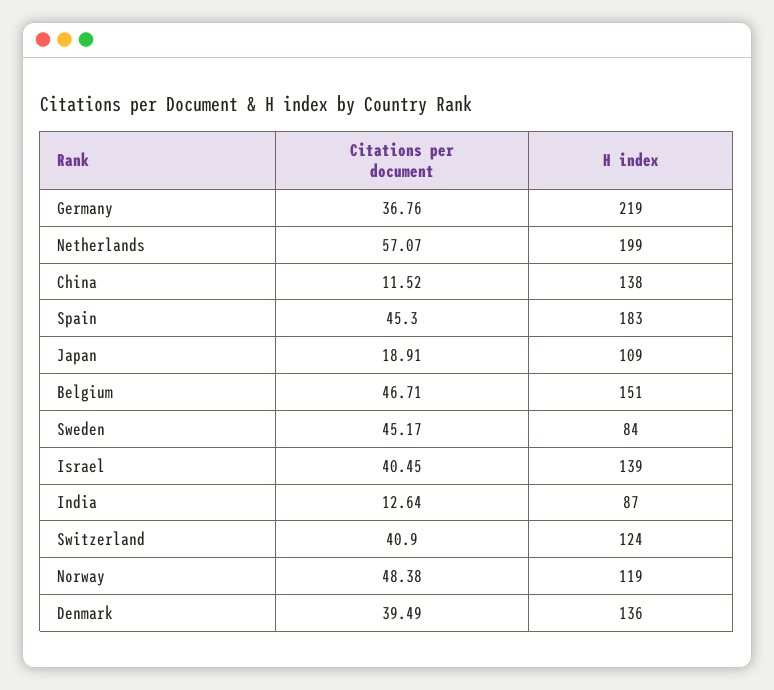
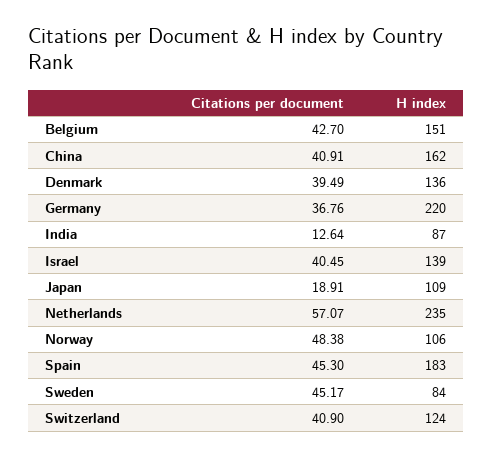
  {
    "Citations per document": {
      "Germany": 36.76,
      "Netherlands": 57.07,
-     "China": 11.52,
+     "China": 40.91,
      "Spain": 45.3,
      "Japan": 18.91,
-     "Belgium": 46.71,
+     "Belgium": 42.7,
      "Sweden": 45.17,
      "Israel": 40.45,
      "India": 12.64,
      "Switzerland": 40.9,
      "Norway": 48.38,
      "Denmark": 39.49
    },
    "H index": {
-     "Germany": 219,
+     "Germany": 220,
-     "Netherlands": 199,
+     "Netherlands": 235,
-     "China": 138,
+     "China": 162,
      "Spain": 183,
      "Japan": 109,
      "Belgium": 151,
      "Sweden": 84,
      "Israel": 139,
      "India": 87,
      "Switzerland": 124,
-     "Norway": 119,
+     "Norway": 106,
      "Denmark": 136
    }
  }

